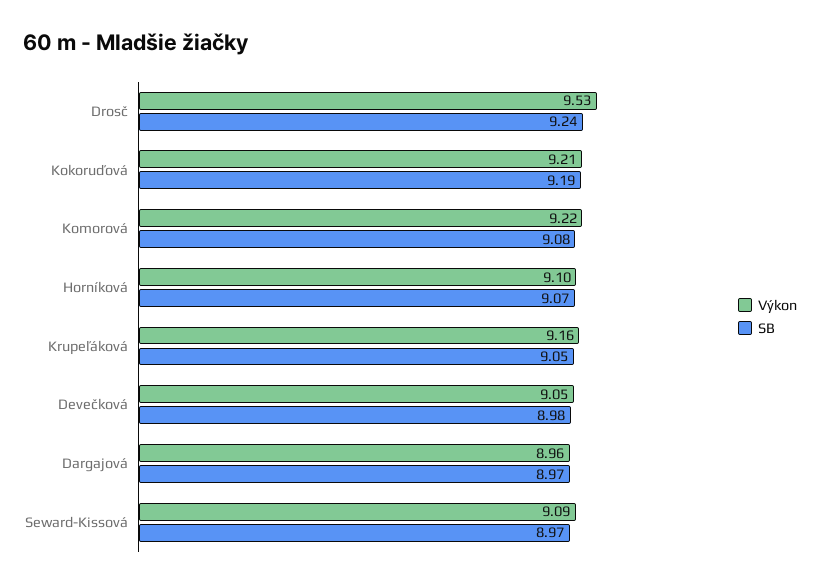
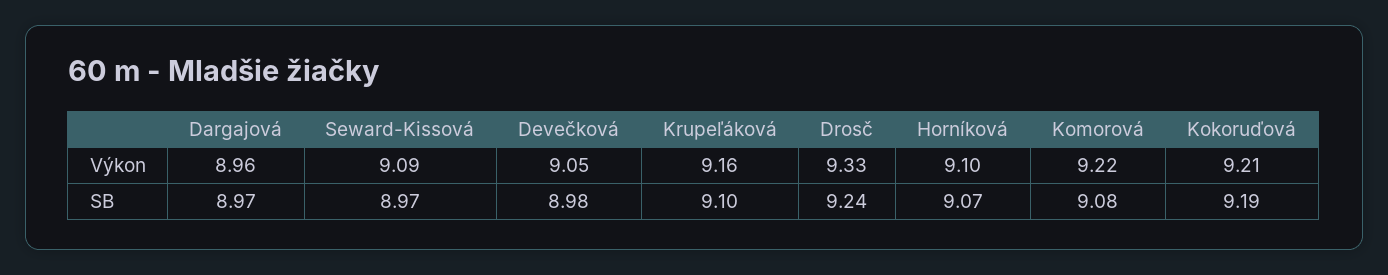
  {
    "Výkon": {
-     "Drosč": 9.53,
+     "Drosč": 9.33,
      "Kokoruďová": 9.21,
      "Komorová": 9.22,
      "Horníková": 9.1,
      "Krupeľáková": 9.16,
      "Devečková": 9.05,
      "Dargajová": 8.96,
      "Seward-Kissová": 9.09
    },
    "SB": {
      "Drosč": 9.24,
      "Kokoruďová": 9.19,
      "Komorová": 9.08,
      "Horníková": 9.07,
-     "Krupeľáková": 9.05,
+     "Krupeľáková": 9.1,
      "Devečková": 8.98,
      "Dargajová": 8.97,
      "Seward-Kissová": 8.97
    }
  }

